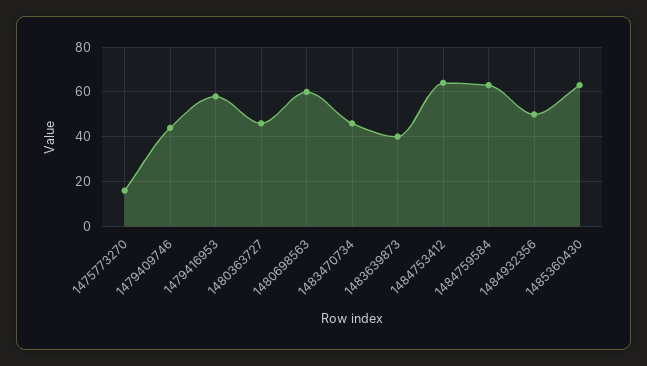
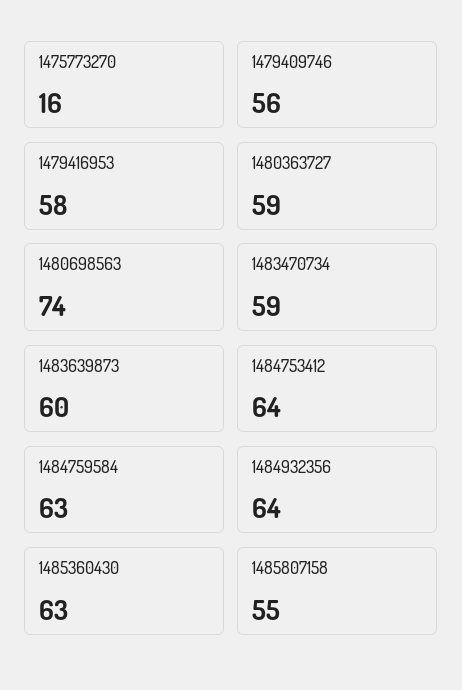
  {
    "1475773270": 16,
-   "1479409746": 45,
+   "1479409746": 56,
    "1479416953": 58,
-   "1480363727": 45,
+   "1480363727": 59,
-   "1480698563": 60,
+   "1480698563": 74,
-   "1483470734": 45,
+   "1483470734": 59,
-   "1483639873": 40,
+   "1483639873": 60,
    "1484753412": 64,
    "1484759584": 63,
-   "1484932356": 50,
+   "1484932356": 64,
-   "1485360430": 63
+   "1485360430": 63,
+   "1485807158": 55
  }

